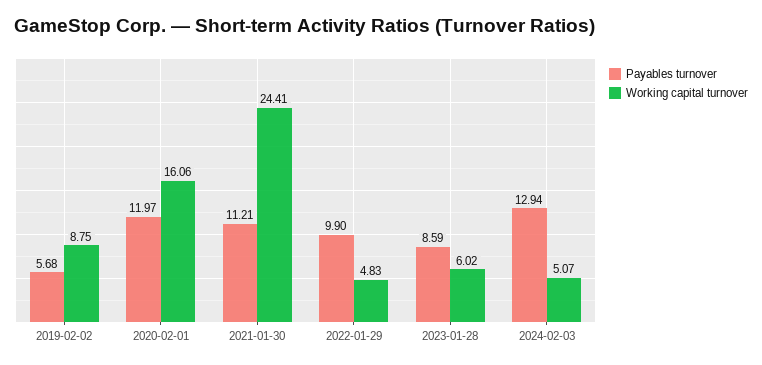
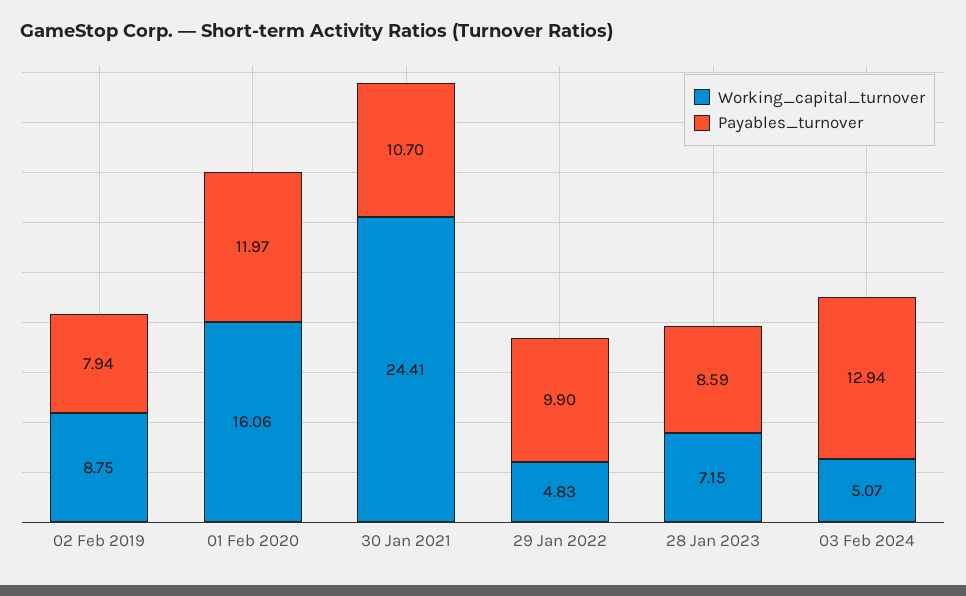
  {
    "Payables turnover": {
-     "2019-02-02": 5.68,
+     "2019-02-02": 7.94,
      "2020-02-01": 11.97,
-     "2021-01-30": 11.21,
+     "2021-01-30": 10.7,
      "2022-01-29": 9.9,
      "2023-01-28": 8.59,
      "2024-02-03": 12.94
    },
    "Working capital turnover": {
      "2019-02-02": 8.75,
      "2020-02-01": 16.06,
      "2021-01-30": 24.41,
      "2022-01-29": 4.83,
-     "2023-01-28": 6.02,
+     "2023-01-28": 7.15,
      "2024-02-03": 5.07
    }
  }

